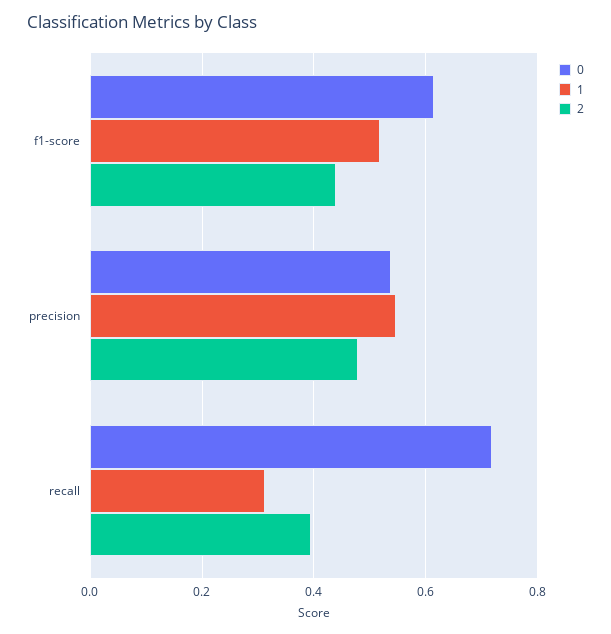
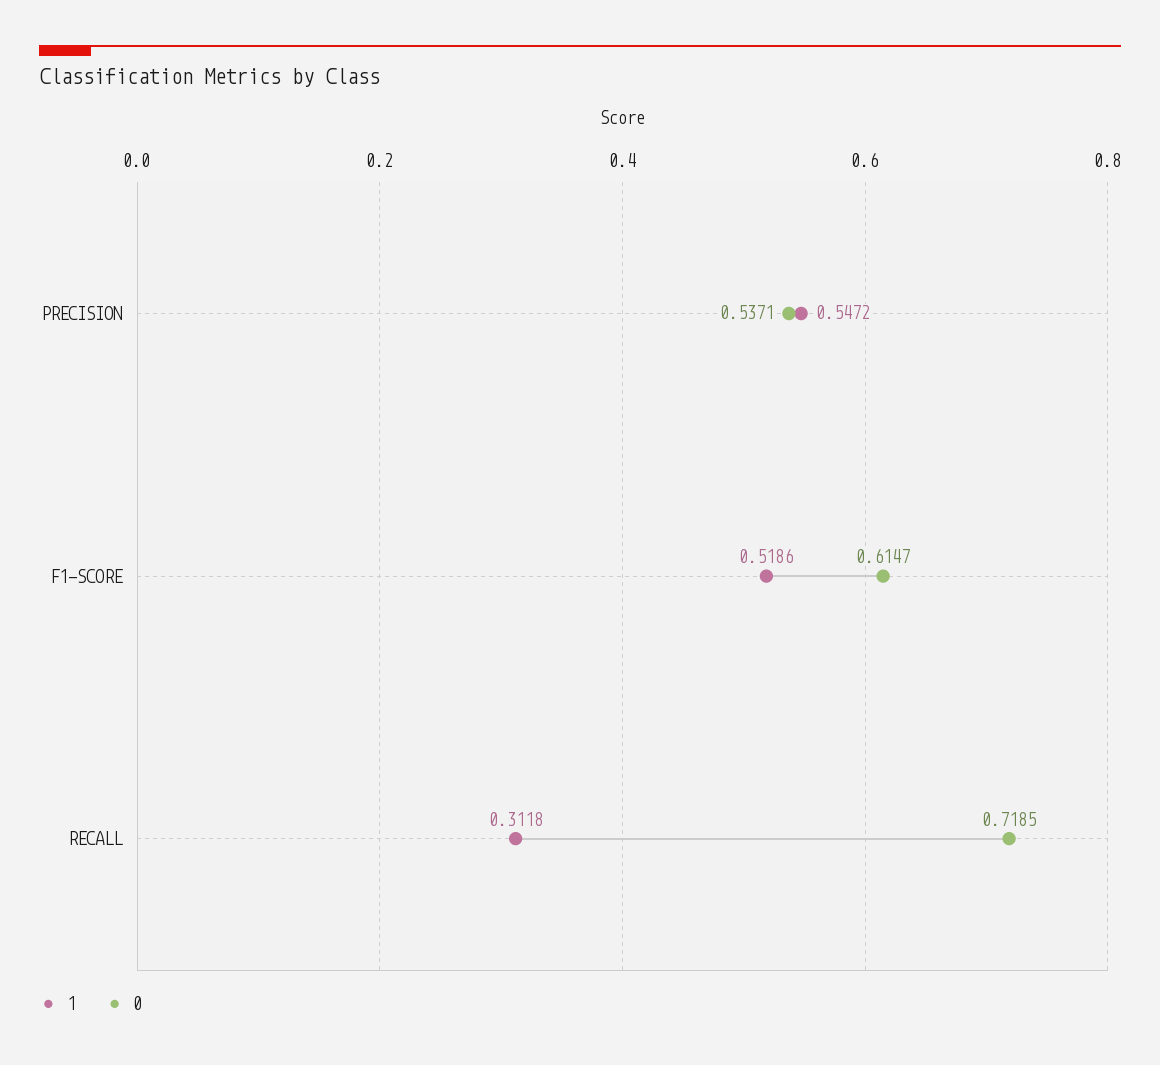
  {
    "0": {
      "f1-score": 0.6147,
      "precision": 0.5371,
      "recall": 0.7185
    },
    "1": {
      "f1-score": 0.5186,
      "precision": 0.5472,
      "recall": 0.3118
-   },
+   }
-   "2": {
-     "f1-score": 0.44,
-     "precision": 0.48,
-     "recall": 0.4
-   }
  }

